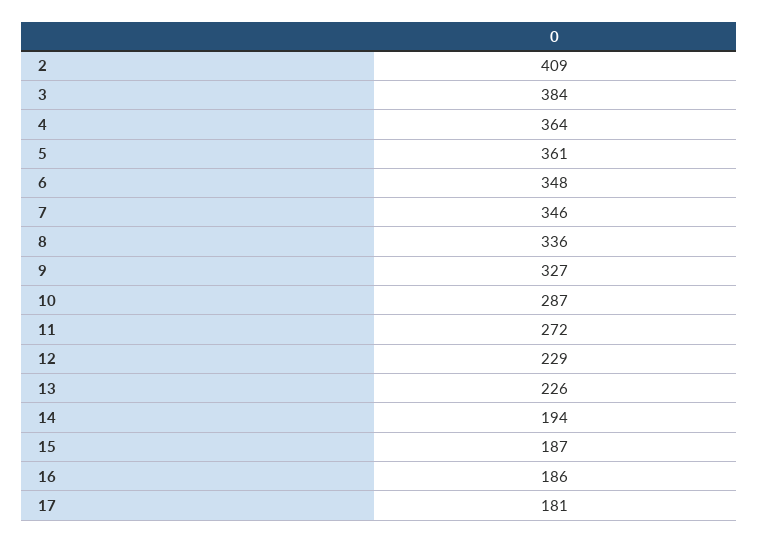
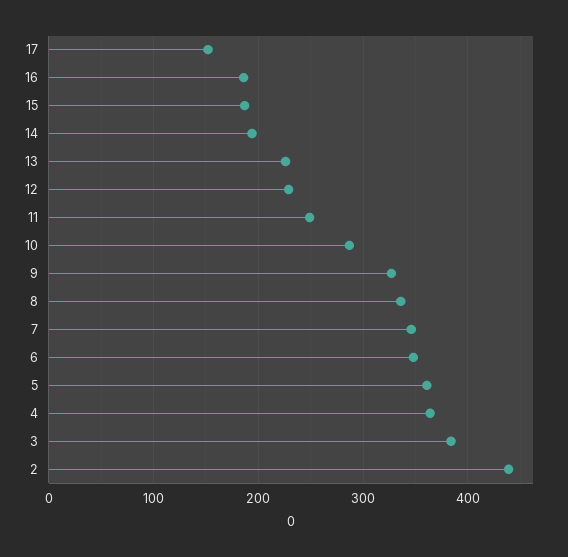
  {
-   "2": 409,
+   "2": 440,
    "3": 384,
    "4": 364,
    "5": 361,
    "6": 348,
    "7": 346,
    "8": 336,
    "9": 327,
    "10": 287,
-   "11": 272,
+   "11": 250,
    "12": 229,
    "13": 226,
    "14": 194,
    "15": 187,
    "16": 186,
-   "17": 181
+   "17": 150
  }

